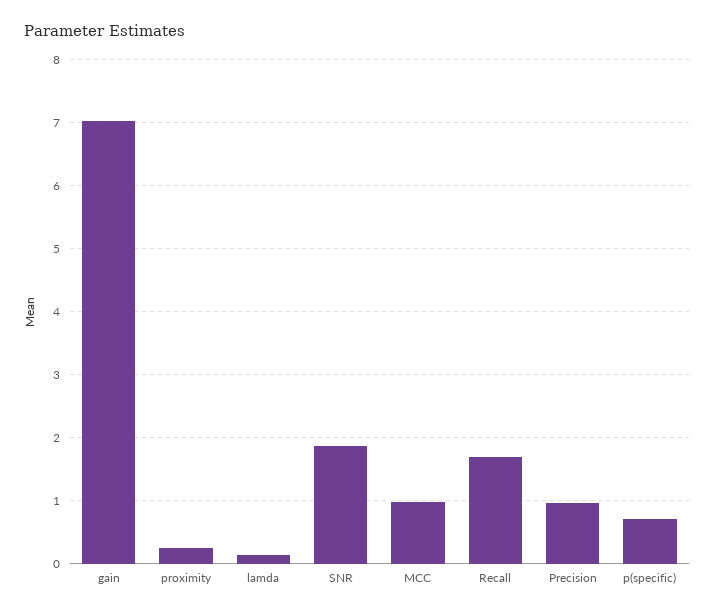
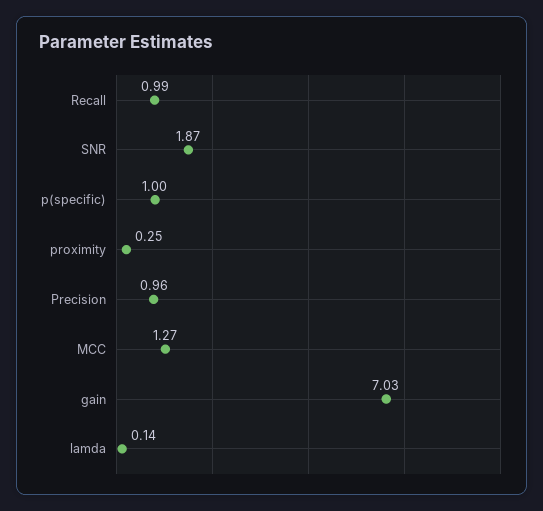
  {
    "gain": 7.03,
    "proximity": 0.25,
    "lamda": 0.14,
    "SNR": 1.87,
-   "MCC": 1,
+   "MCC": 1.27,
-   "Recall": 1.7,
+   "Recall": 0.99,
    "Precision": 0.96,
-   "p(specific)": 0.7
+   "p(specific)": 1
  }

